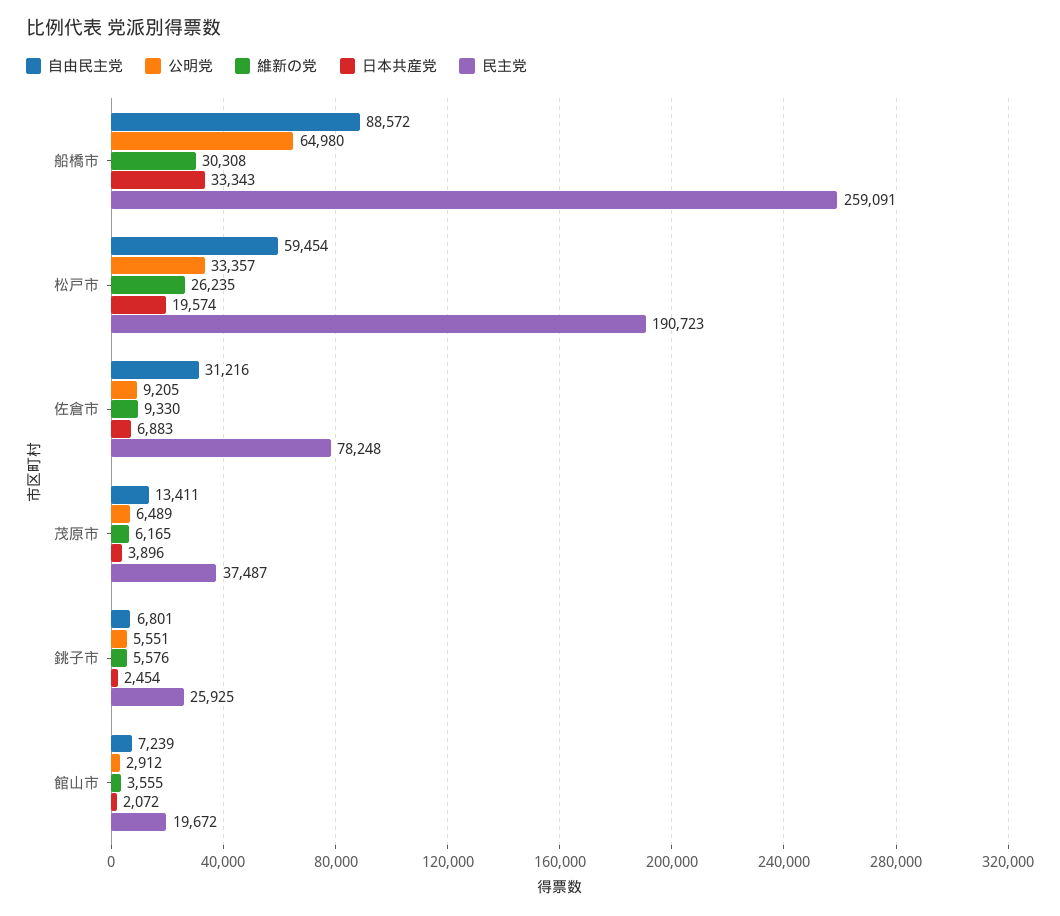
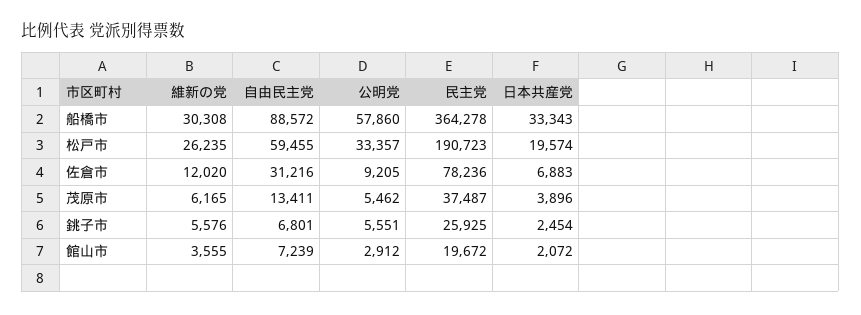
  {
    "自由民主党": {
      "船橋市": 88572,
-     "松戸市": 59454,
+     "松戸市": 59455,
      "佐倉市": 31216,
      "茂原市": 13411,
      "銚子市": 6801,
      "館山市": 7239
    },
    "公明党": {
-     "船橋市": 64980,
+     "船橋市": 57860,
      "松戸市": 33357,
      "佐倉市": 9205,
-     "茂原市": 6489,
+     "茂原市": 5462,
      "銚子市": 5551,
      "館山市": 2912
    },
    "維新の党": {
      "船橋市": 30308,
      "松戸市": 26235,
-     "佐倉市": 9330,
+     "佐倉市": 12020,
      "茂原市": 6165,
      "銚子市": 5576,
      "館山市": 3555
    },
    "日本共産党": {
      "船橋市": 33343,
      "松戸市": 19574,
      "佐倉市": 6883,
      "茂原市": 3896,
      "銚子市": 2454,
      "館山市": 2072
    },
    "民主党": {
-     "船橋市": 259091,
+     "船橋市": 364278,
      "松戸市": 190723,
-     "佐倉市": 78248,
+     "佐倉市": 78236,
      "茂原市": 37487,
      "銚子市": 25925,
      "館山市": 19672
    }
  }

